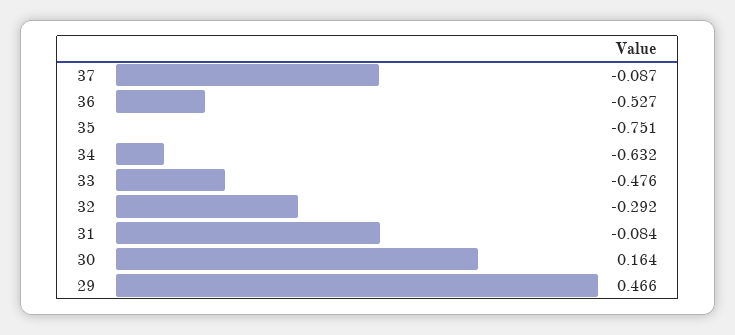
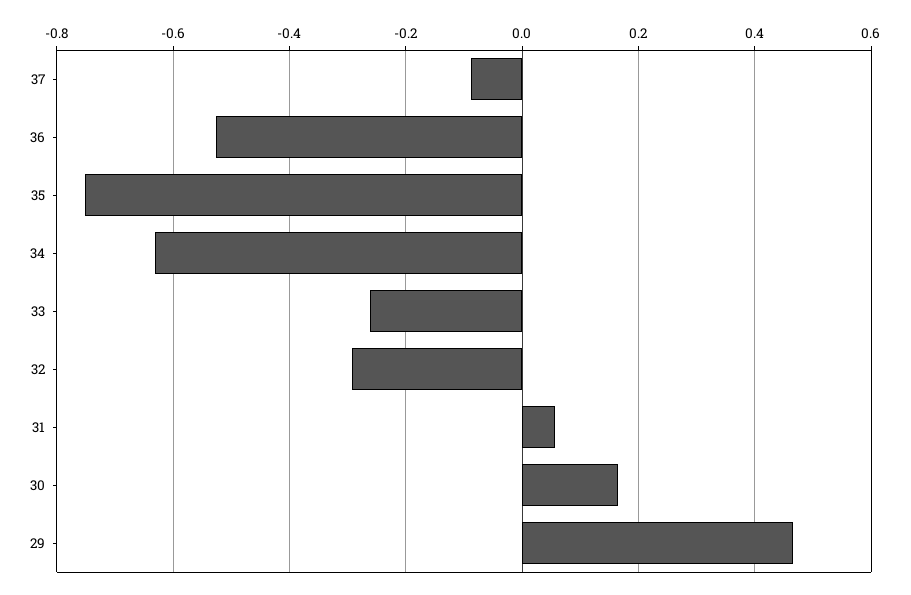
  {
    "37": -0.087,
    "36": -0.527,
    "35": -0.751,
    "34": -0.632,
-   "33": -0.476,
+   "33": -0.26,
    "32": -0.292,
-   "31": -0.084,
+   "31": 0.06,
    "30": 0.164,
    "29": 0.466
  }

